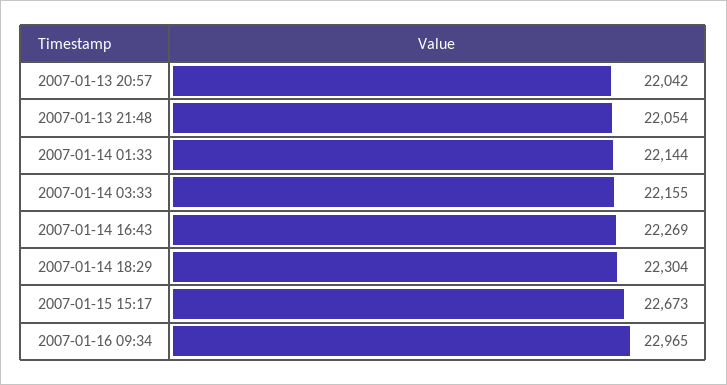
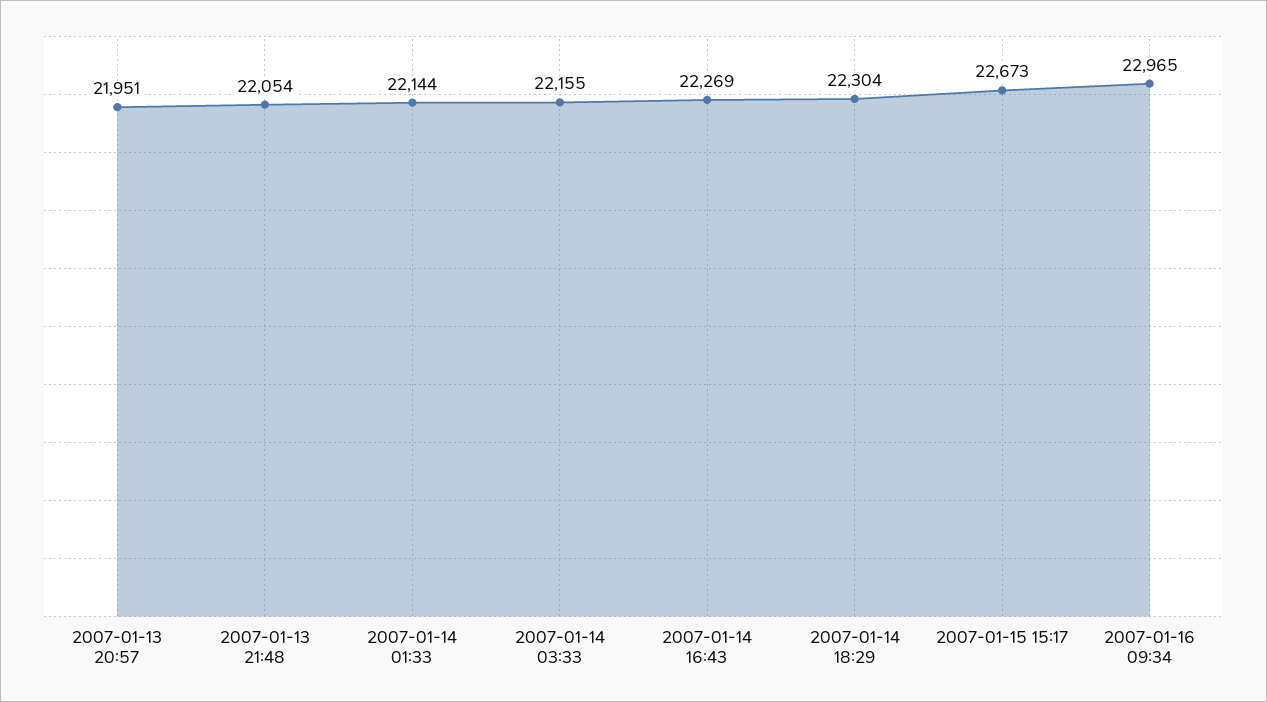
  {
-   "2007-01-13 20:57": 22042,
+   "2007-01-13 20:57": 21951,
    "2007-01-13 21:48": 22054,
    "2007-01-14 01:33": 22144,
    "2007-01-14 03:33": 22155,
    "2007-01-14 16:43": 22269,
    "2007-01-14 18:29": 22304,
    "2007-01-15 15:17": 22673,
    "2007-01-16 09:34": 22965
  }

